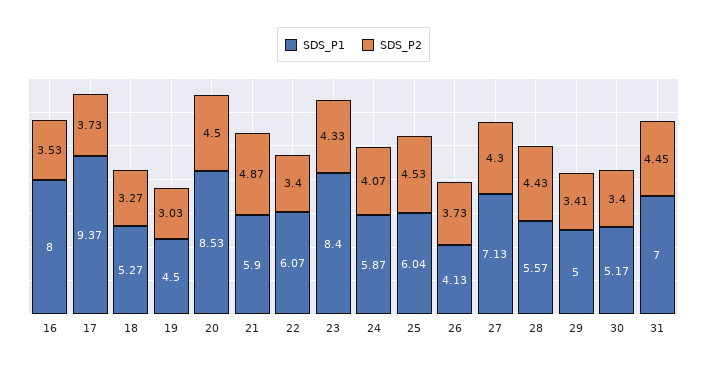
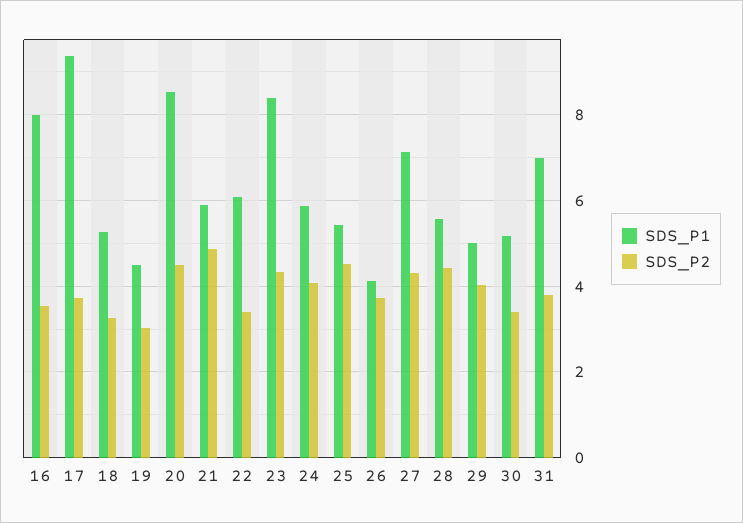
  {
    "SDS_P1": {
      "16": 8,
      "17": 9.37,
      "18": 5.27,
      "19": 4.5,
      "20": 8.53,
      "21": 5.9,
      "22": 6.07,
      "23": 8.4,
      "24": 5.87,
-     "25": 6.04,
+     "25": 5.4,
      "26": 4.13,
      "27": 7.13,
      "28": 5.57,
      "29": 5,
      "30": 5.17,
      "31": 7
    },
    "SDS_P2": {
      "16": 3.53,
      "17": 3.73,
      "18": 3.27,
      "19": 3.03,
      "20": 4.5,
      "21": 4.87,
      "22": 3.4,
      "23": 4.33,
      "24": 4.07,
      "25": 4.53,
      "26": 3.73,
      "27": 4.3,
      "28": 4.43,
-     "29": 3.41,
+     "29": 4,
      "30": 3.4,
-     "31": 4.45
+     "31": 3.8
    }
  }

